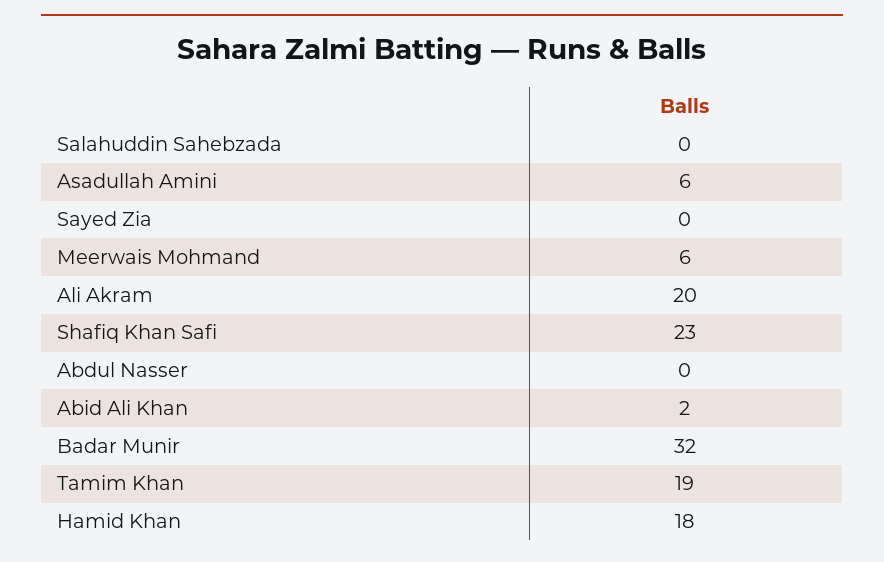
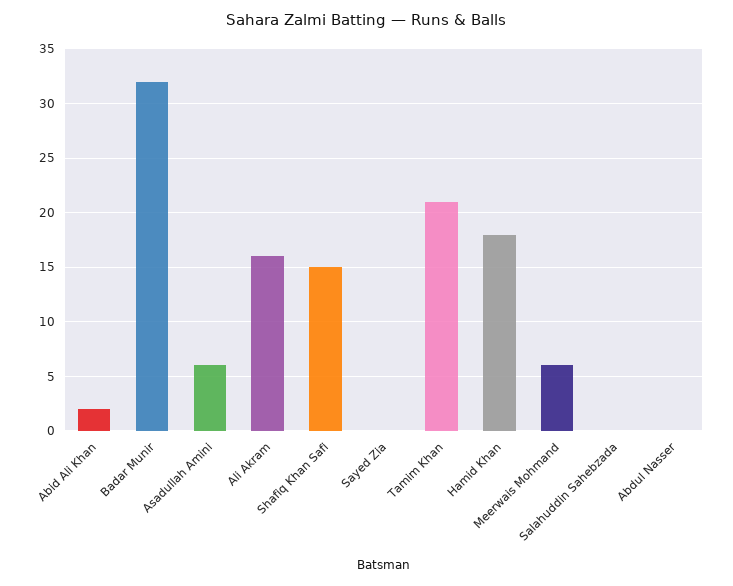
  {
    "Salahuddin Sahebzada": 0,
    "Asadullah Amini": 6,
    "Sayed Zia": 0,
    "Meerwais Mohmand": 6,
-   "Ali Akram": 20,
+   "Ali Akram": 16,
-   "Shafiq Khan Safi": 23,
+   "Shafiq Khan Safi": 15,
    "Abdul Nasser": 0,
    "Abid Ali Khan": 2,
    "Badar Munir": 32,
-   "Tamim Khan": 19,
+   "Tamim Khan": 21,
    "Hamid Khan": 18
  }

